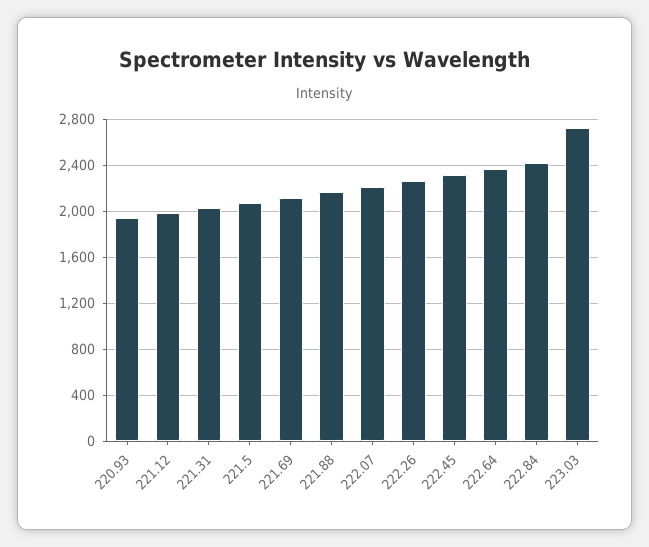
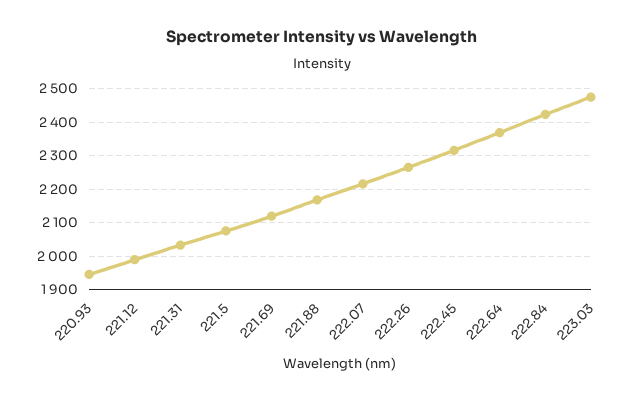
  {
    "220.93": 1940,
    "221.12": 1980,
    "221.31": 2040,
    "221.5": 2080,
    "221.69": 2120,
    "221.88": 2160,
    "222.07": 2220,
    "222.26": 2260,
    "222.45": 2320,
    "222.64": 2360,
    "222.84": 2420,
-   "223.03": 2700
+   "223.03": 2480
  }

